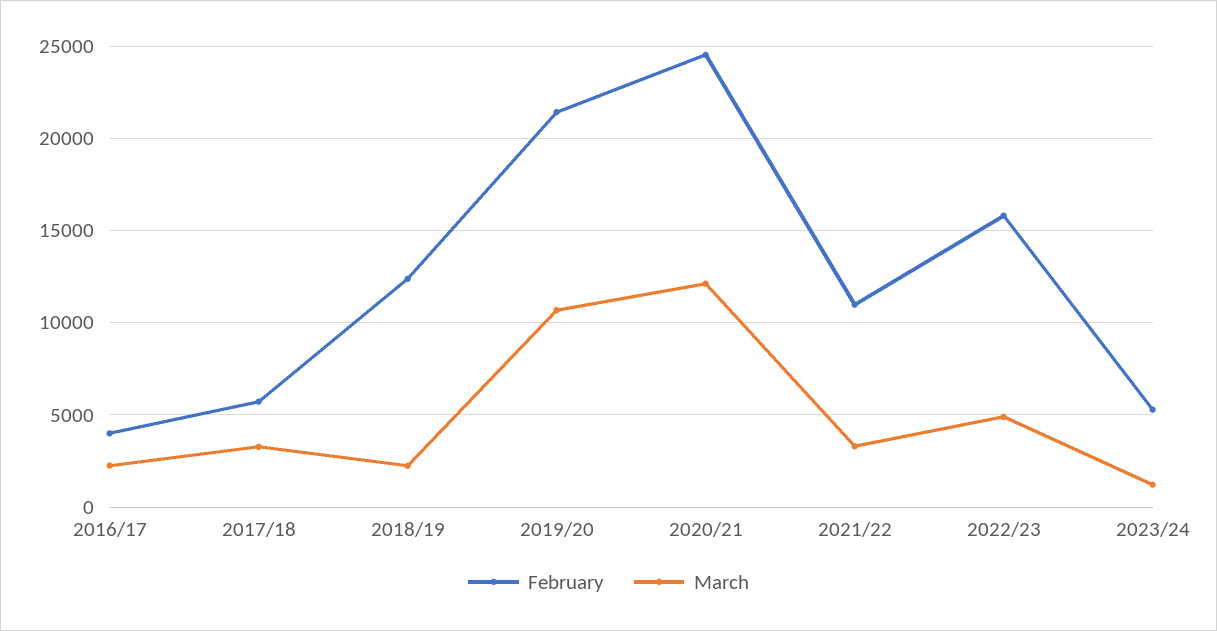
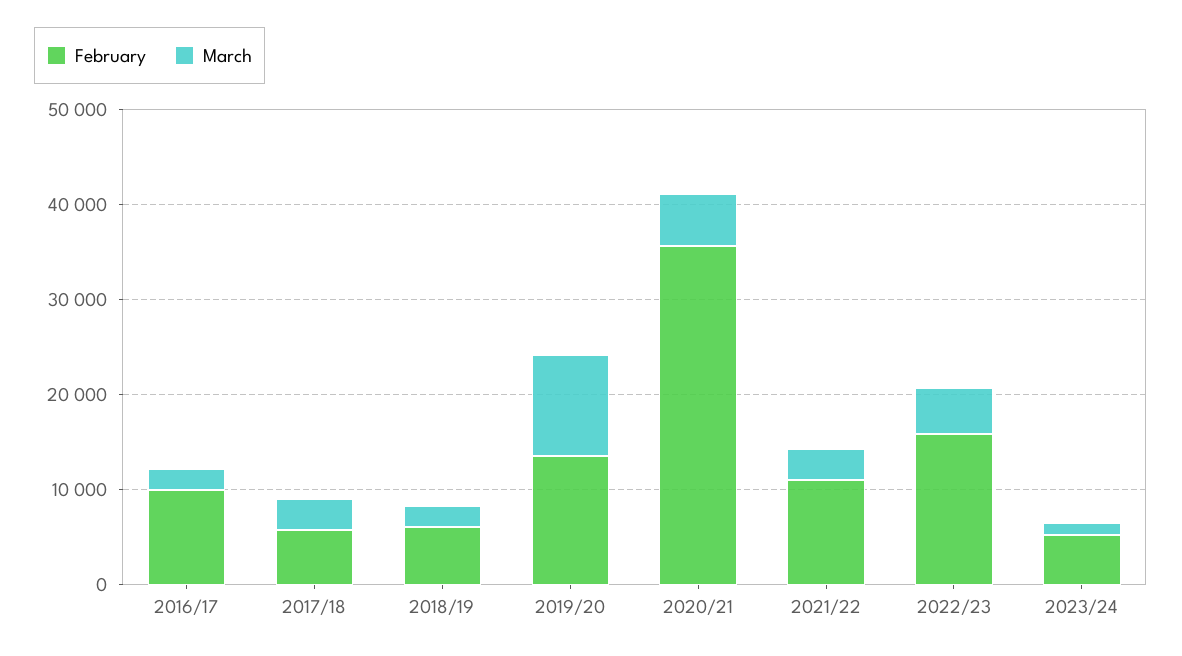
  {
    "February": {
-     "2016/17": 4000,
+     "2016/17": 10000,
      "2017/18": 5500,
-     "2018/19": 12500,
+     "2018/19": 6000,
-     "2019/20": 21500,
+     "2019/20": 14000,
-     "2020/21": 24500,
+     "2020/21": 36000,
      "2021/22": 11000,
      "2022/23": 16000,
      "2023/24": 5500
    },
    "March": {
      "2016/17": 2500,
      "2017/18": 3500,
      "2018/19": 2000,
      "2019/20": 10500,
-     "2020/21": 12000,
+     "2020/21": 6000,
      "2021/22": 3500,
      "2022/23": 5000,
      "2023/24": 1000
    }
  }

